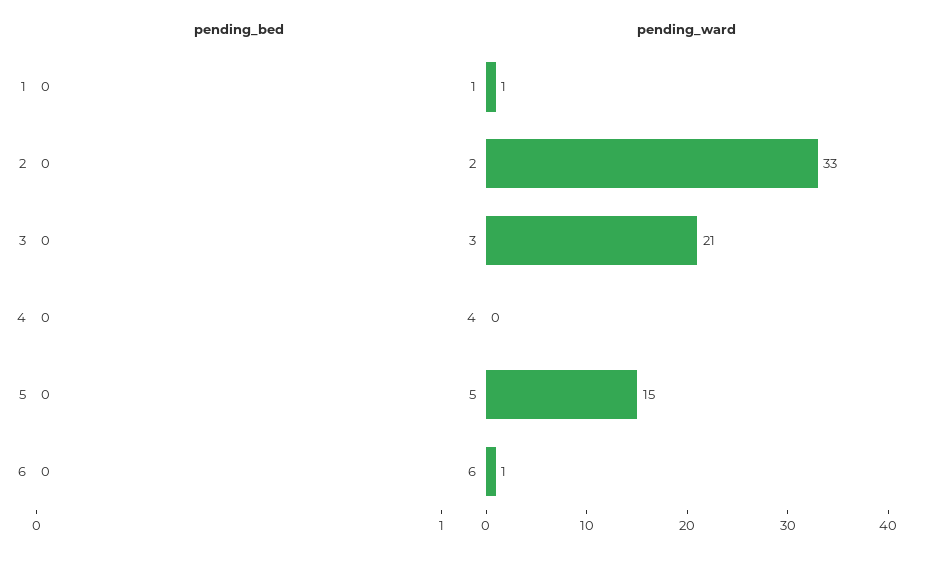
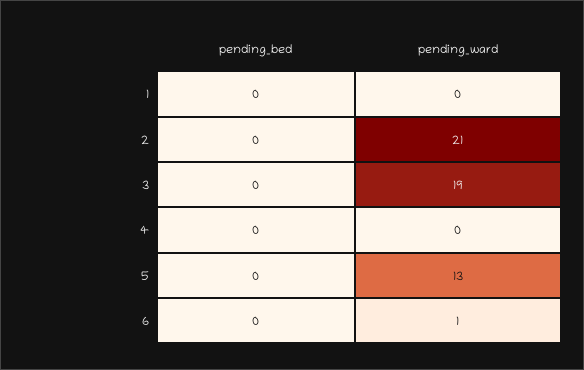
  {
    "pending_bed": {
      "1": 0,
      "2": 0,
      "3": 0,
      "4": 0,
      "5": 0,
      "6": 0
    },
    "pending_ward": {
-     "1": 1,
+     "1": 0,
-     "2": 33,
+     "2": 21,
-     "3": 21,
+     "3": 19,
      "4": 0,
-     "5": 15,
+     "5": 13,
      "6": 1
    }
  }

